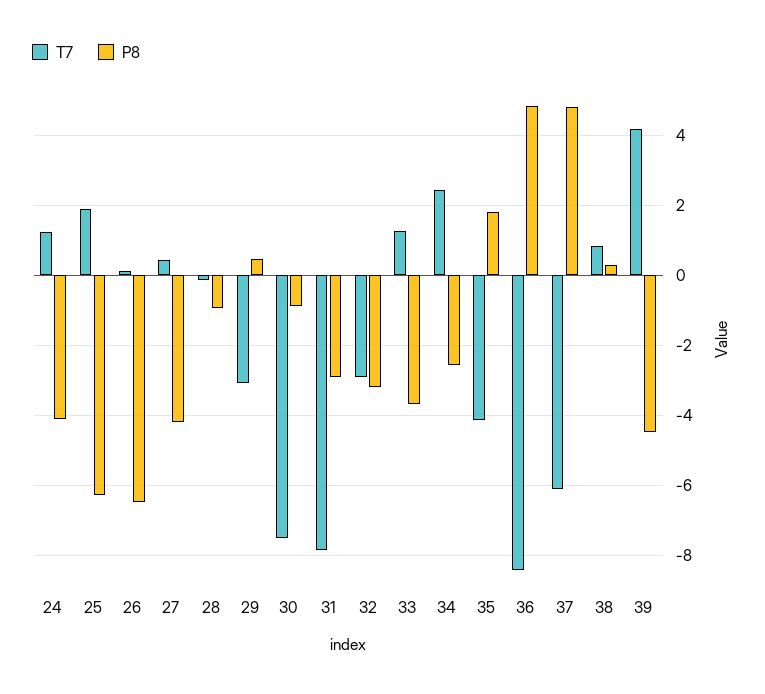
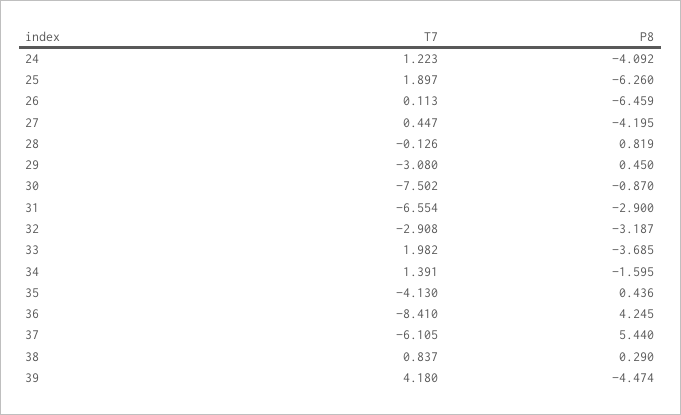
  {
    "T7": {
      "24": 1.223,
      "25": 1.897,
      "26": 0.113,
      "27": 0.447,
      "28": -0.126,
      "29": -3.08,
      "30": -7.502,
-     "31": -7.8,
+     "31": -6.554,
      "32": -2.908,
-     "33": 1.2,
+     "33": 1.982,
-     "34": 2.4,
+     "34": 1.391,
      "35": -4.13,
      "36": -8.41,
      "37": -6.105,
      "38": 0.837,
      "39": 4.18
    },
    "P8": {
      "24": -4.092,
      "25": -6.26,
      "26": -6.459,
      "27": -4.195,
-     "28": -1,
+     "28": 0.819,
      "29": 0.45,
      "30": -0.87,
      "31": -2.9,
      "32": -3.187,
      "33": -3.685,
-     "34": -2.6,
+     "34": -1.595,
-     "35": 1.8,
+     "35": 0.436,
-     "36": 4.8,
+     "36": 4.245,
-     "37": 4.8,
+     "37": 5.44,
      "38": 0.29,
      "39": -4.474
    }
  }

